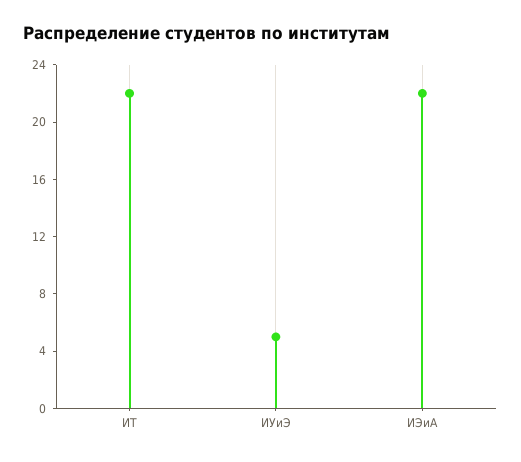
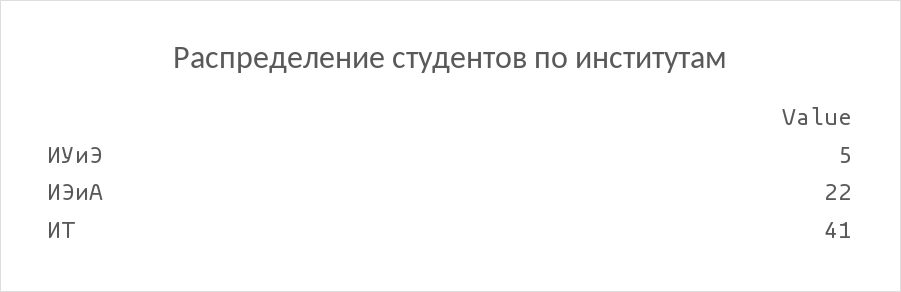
  {
-   "ИТ": 22,
+   "ИТ": 41,
    "ИУиЭ": 5,
    "ИЭиА": 22
  }

